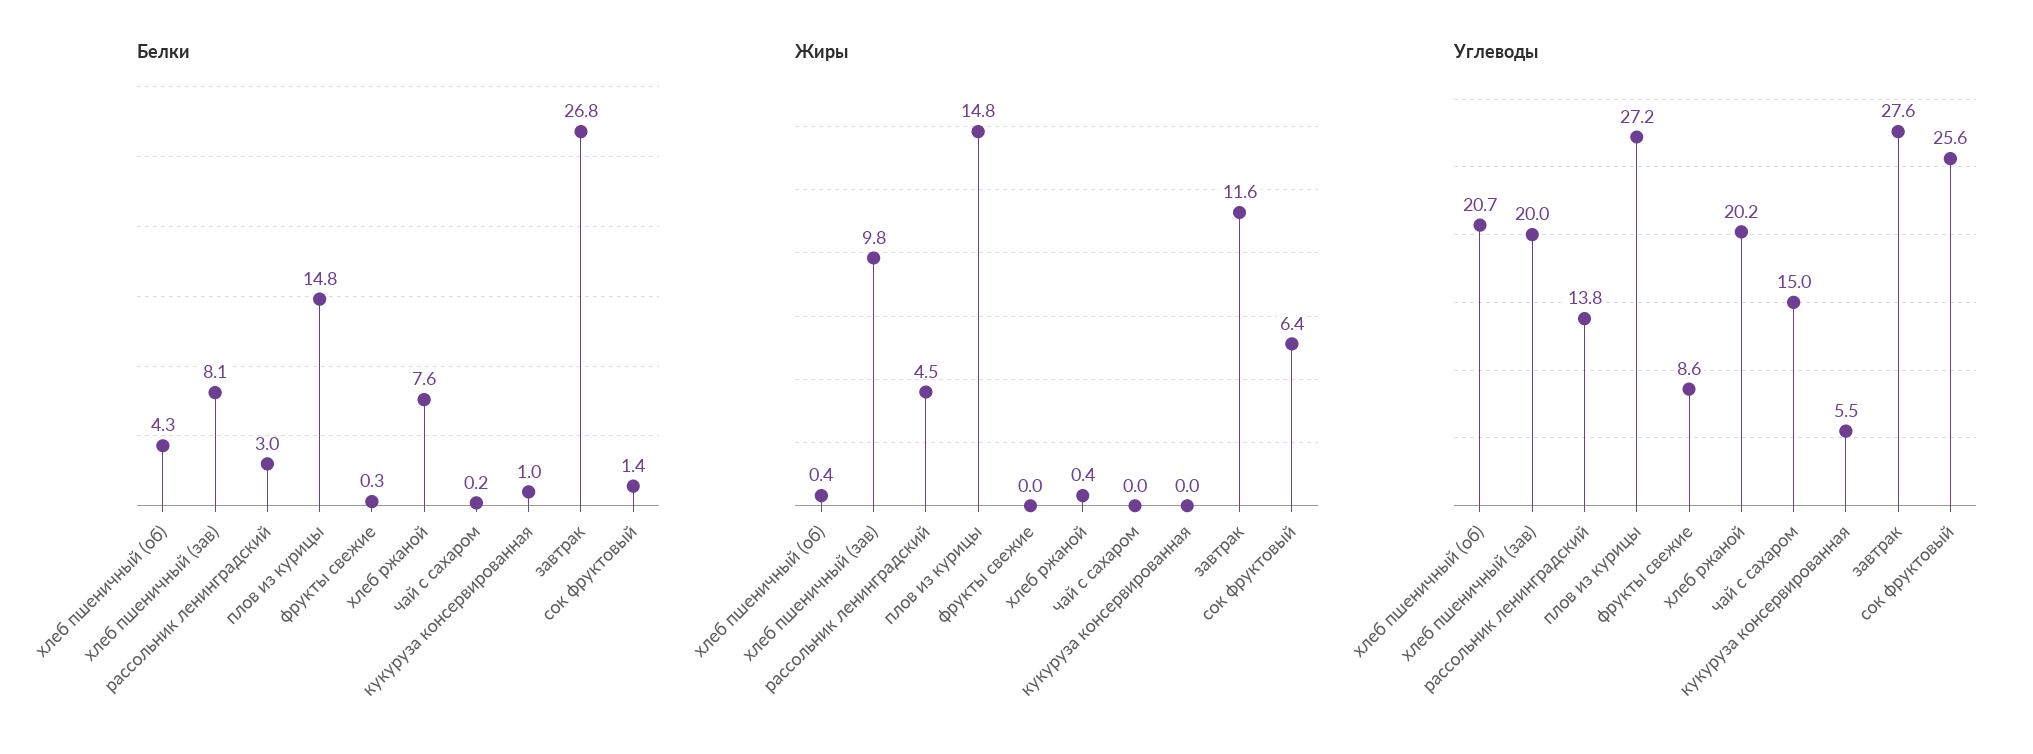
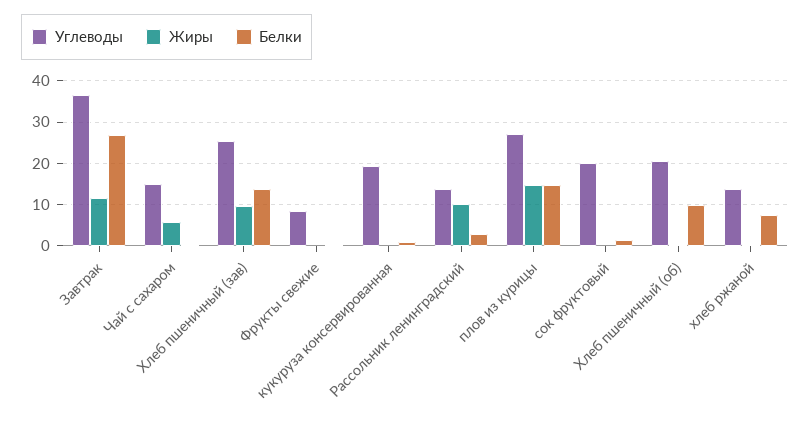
  {
    "Белки": {
-     "хлеб пшеничный (об)": 4.3,
+     "хлеб пшеничный (об)": 10,
-     "хлеб пшеничный (зав)": 8.1,
+     "хлеб пшеничный (зав)": 14,
      "рассольник ленинградский": 3,
      "плов из курицы": 14.8,
      "фрукты свежие": 0.3,
      "хлеб ржаной": 7.6,
      "чай с сахаром": 0.2,
      "кукуруза консервированная": 1,
      "завтрак": 26.8,
      "сок фруктовый": 1.4
    },
    "Жиры": {
      "хлеб пшеничный (об)": 0.4,
      "хлеб пшеничный (зав)": 9.8,
-     "рассольник ленинградский": 4.5,
+     "рассольник ленинградский": 10,
      "плов из курицы": 14.8,
      "фрукты свежие": 0,
      "хлеб ржаной": 0.4,
-     "чай с сахаром": 0,
+     "чай с сахаром": 6,
      "кукуруза консервированная": 0,
      "завтрак": 11.6,
-     "сок фруктовый": 6.4
+     "сок фруктовый": 0
    },
    "Углеводы": {
      "хлеб пшеничный (об)": 20.7,
-     "хлеб пшеничный (зав)": 20,
+     "хлеб пшеничный (зав)": 26,
      "рассольник ленинградский": 13.8,
      "плов из курицы": 27.2,
      "фрукты свежие": 8.6,
-     "хлеб ржаной": 20.2,
+     "хлеб ржаной": 14,
      "чай с сахаром": 15,
-     "кукуруза консервированная": 5.5,
+     "кукуруза консервированная": 20,
-     "завтрак": 27.6,
+     "завтрак": 36,
-     "сок фруктовый": 25.6
+     "сок фруктовый": 20
    }
  }

